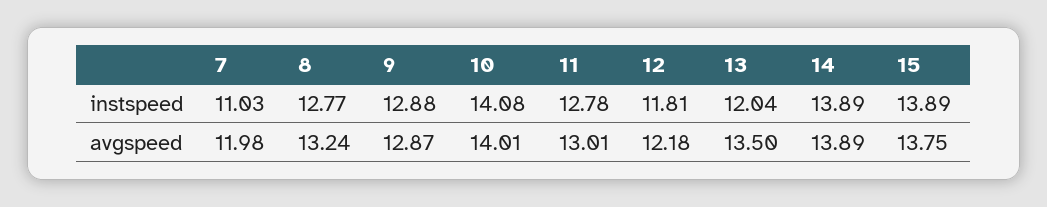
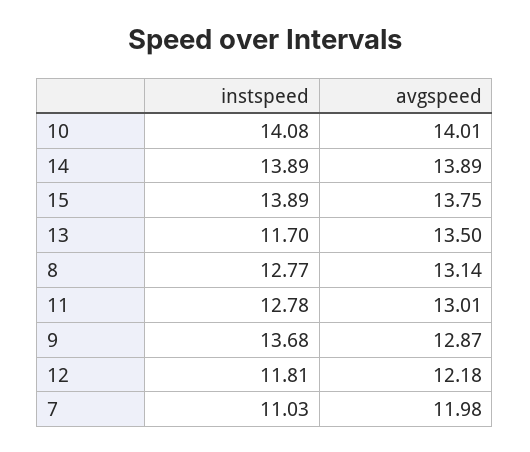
  {
    "7": {
      "instspeed": 11.03,
      "avgspeed": 11.98
    },
    "8": {
      "instspeed": 12.77,
-     "avgspeed": 13.24
+     "avgspeed": 13.14
    },
    "9": {
-     "instspeed": 12.88,
+     "instspeed": 13.68,
      "avgspeed": 12.87
    },
    "10": {
      "instspeed": 14.08,
      "avgspeed": 14.01
    },
    "11": {
      "instspeed": 12.78,
      "avgspeed": 13.01
    },
    "12": {
      "instspeed": 11.81,
      "avgspeed": 12.18
    },
    "13": {
-     "instspeed": 12.04,
+     "instspeed": 11.7,
      "avgspeed": 13.5
    },
    "14": {
      "instspeed": 13.89,
      "avgspeed": 13.89
    },
    "15": {
      "instspeed": 13.89,
      "avgspeed": 13.75
    }
  }

